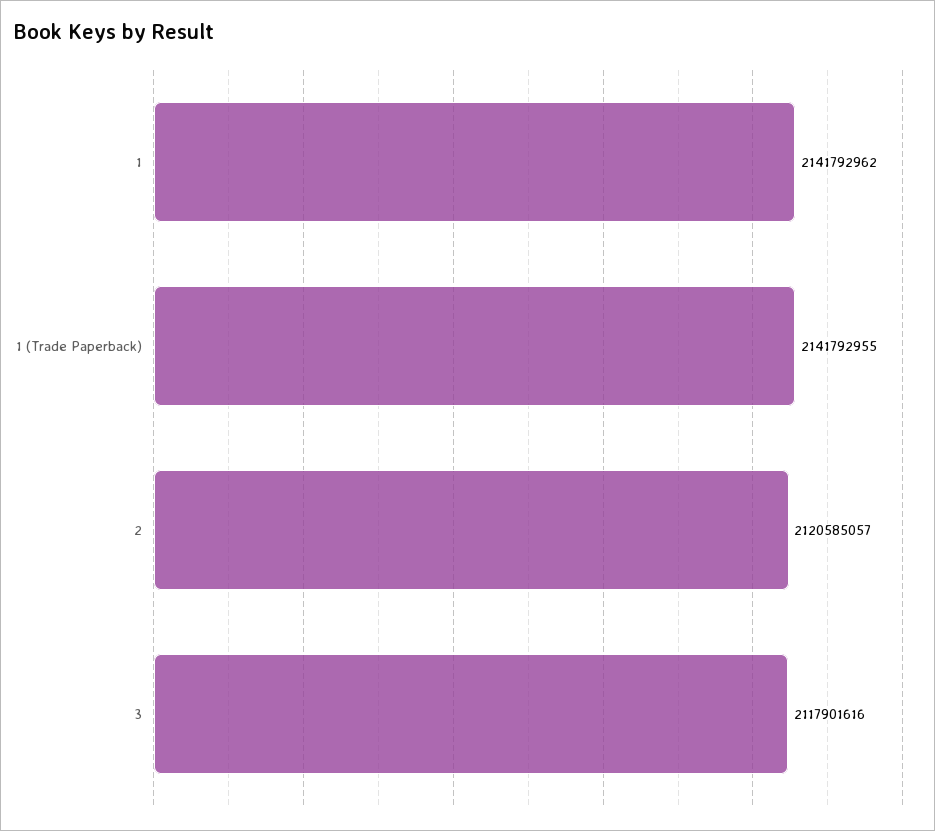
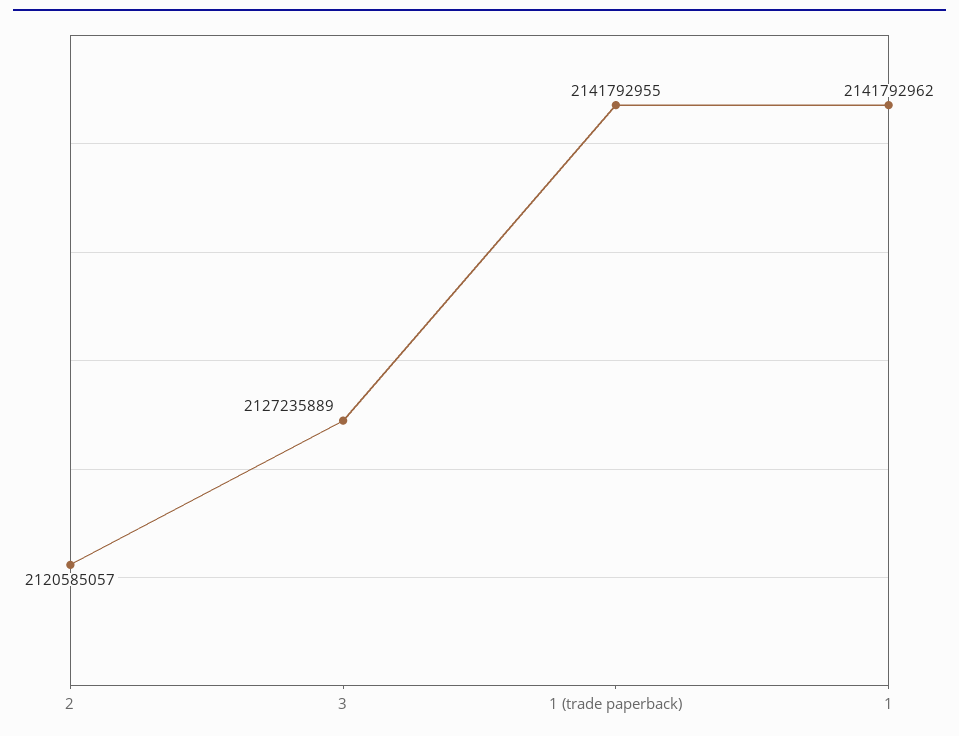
  {
    "1": 2141792962,
    "1 (Trade Paperback)": 2141792955,
    "2": 2120585057,
-   "3": 2117901616
+   "3": 2127235889
  }

